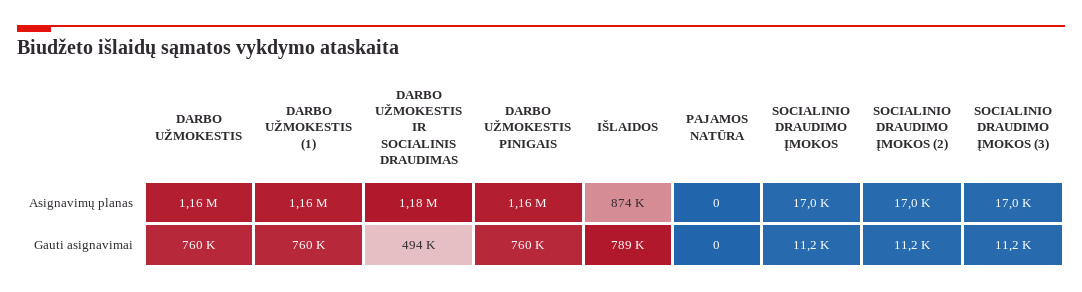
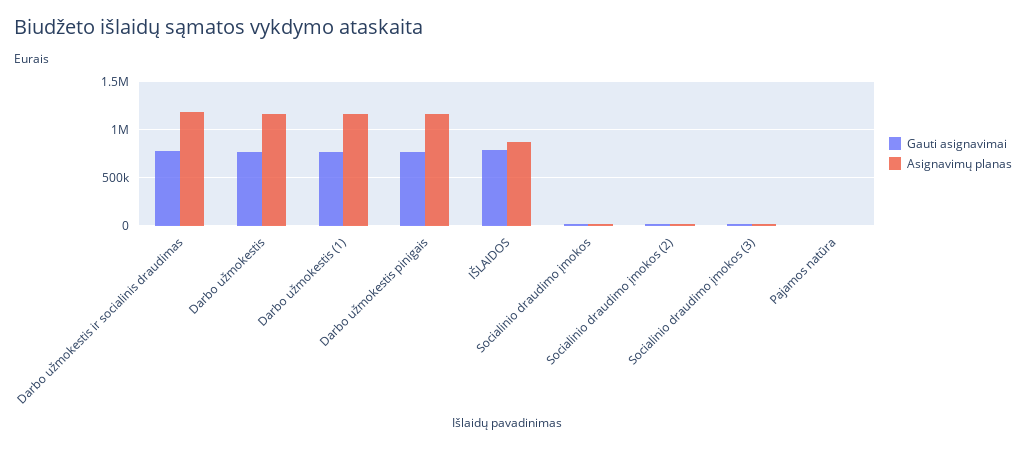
  {
    "Asignavimų planas": {
      "DARBO UŽMOKESTIS": 1160000,
      "DARBO UŽMOKESTIS (1)": 1160000,
      "DARBO UŽMOKESTIS IR SOCIALINIS DRAUDIMAS": 1180000,
      "DARBO UŽMOKESTIS PINIGAIS": 1160000,
      "IŠLAIDOS": 874000,
      "PAJAMOS NATŪRA": 0,
      "SOCIALINIO DRAUDIMO ĮMOKOS": 17000,
      "SOCIALINIO DRAUDIMO ĮMOKOS (2)": 17000,
      "SOCIALINIO DRAUDIMO ĮMOKOS (3)": 17000
    },
    "Gauti asignavimai": {
      "DARBO UŽMOKESTIS": 760000,
      "DARBO UŽMOKESTIS (1)": 760000,
-     "DARBO UŽMOKESTIS IR SOCIALINIS DRAUDIMAS": 494000,
+     "DARBO UŽMOKESTIS IR SOCIALINIS DRAUDIMAS": 800000,
      "DARBO UŽMOKESTIS PINIGAIS": 760000,
      "IŠLAIDOS": 789000,
      "PAJAMOS NATŪRA": 0,
      "SOCIALINIO DRAUDIMO ĮMOKOS": 11200,
      "SOCIALINIO DRAUDIMO ĮMOKOS (2)": 11200,
      "SOCIALINIO DRAUDIMO ĮMOKOS (3)": 11200
    }
  }

